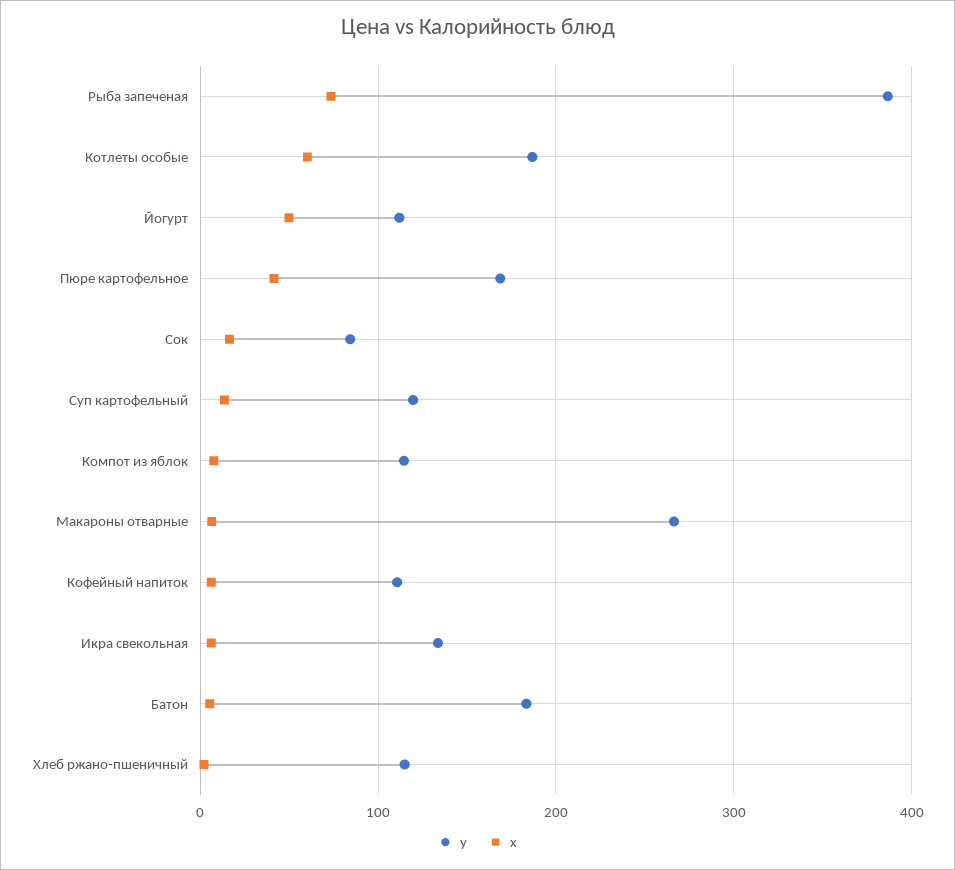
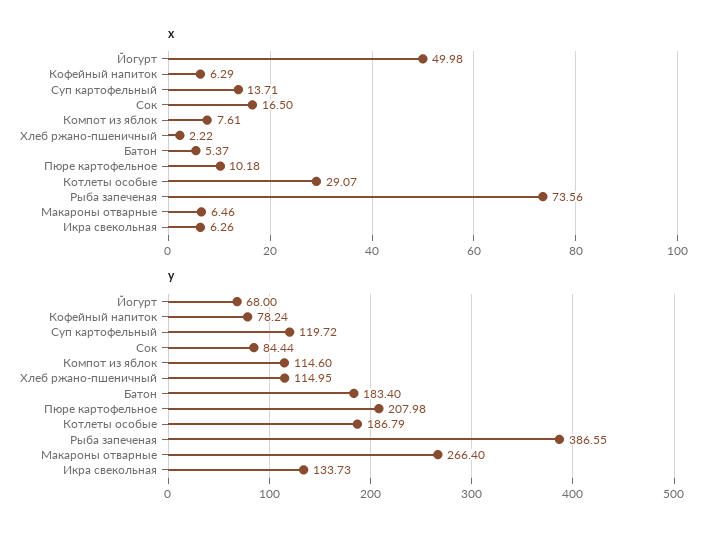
  {
    "y": {
      "Рыба запеченая": 386.55,
      "Котлеты особые": 186.79,
-     "Йогурт": 110,
+     "Йогурт": 68,
-     "Пюре картофельное": 170,
+     "Пюре картофельное": 207.98,
      "Сок": 84.44,
      "Суп картофельный": 119.72,
      "Компот из яблок": 114.6,
      "Макароны отварные": 266.4,
-     "Кофейный напиток": 110,
+     "Кофейный напиток": 78.24,
      "Икра свекольная": 133.73,
      "Батон": 183.4,
      "Хлеб ржано-пшеничный": 114.95
    },
    "x": {
      "Рыба запеченая": 73.56,
-     "Котлеты особые": 60,
+     "Котлеты особые": 29.07,
      "Йогурт": 49.98,
-     "Пюре картофельное": 40,
+     "Пюре картофельное": 10.18,
      "Сок": 16.5,
      "Суп картофельный": 13.71,
      "Компот из яблок": 7.61,
      "Макароны отварные": 6.46,
      "Кофейный напиток": 6.29,
      "Икра свекольная": 6.26,
      "Батон": 5.37,
      "Хлеб ржано-пшеничный": 2.22
    }
  }

